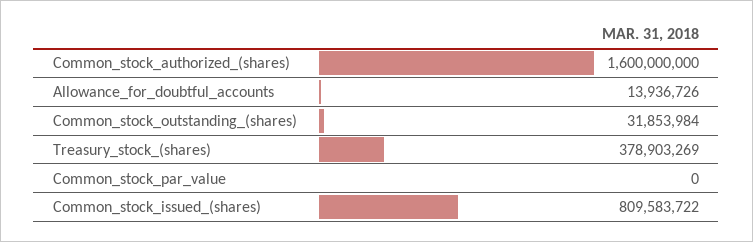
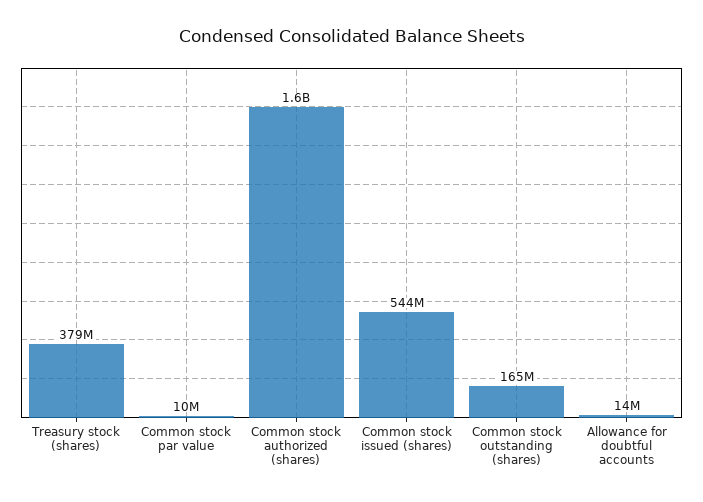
  {
    "Common_stock_authorized_(shares)": 1600000000,
    "Allowance_for_doubtful_accounts": 13936726,
-   "Common_stock_outstanding_(shares)": 31853984,
+   "Common_stock_outstanding_(shares)": 165000000,
    "Treasury_stock_(shares)": 378903269,
-   "Common_stock_par_value": 0,
+   "Common_stock_par_value": 10000000,
-   "Common_stock_issued_(shares)": 809583722
+   "Common_stock_issued_(shares)": 544000000
  }

